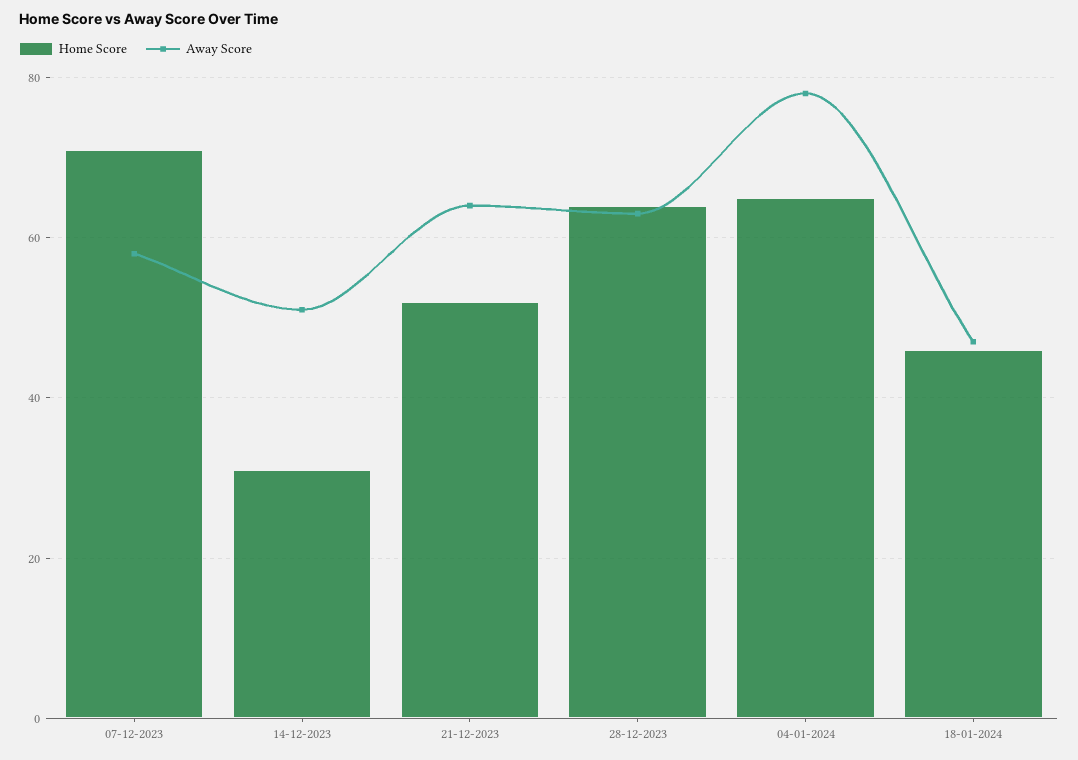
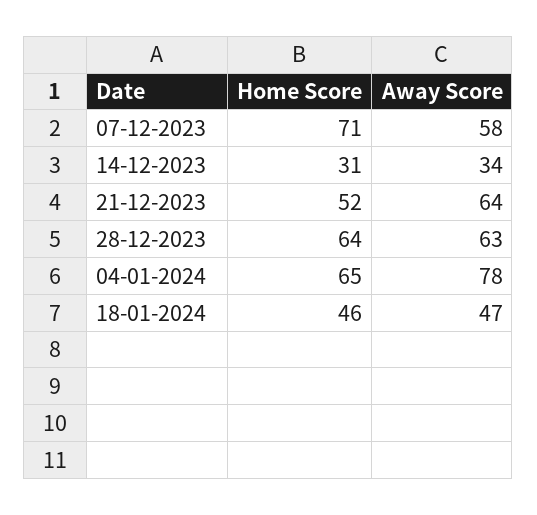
  {
    "Home Score": {
      "07-12-2023": 71,
      "14-12-2023": 31,
      "21-12-2023": 52,
      "28-12-2023": 64,
      "04-01-2024": 65,
      "18-01-2024": 46
    },
    "Away Score": {
      "07-12-2023": 58,
-     "14-12-2023": 50,
+     "14-12-2023": 34,
      "21-12-2023": 64,
      "28-12-2023": 63,
      "04-01-2024": 78,
      "18-01-2024": 47
    }
  }

